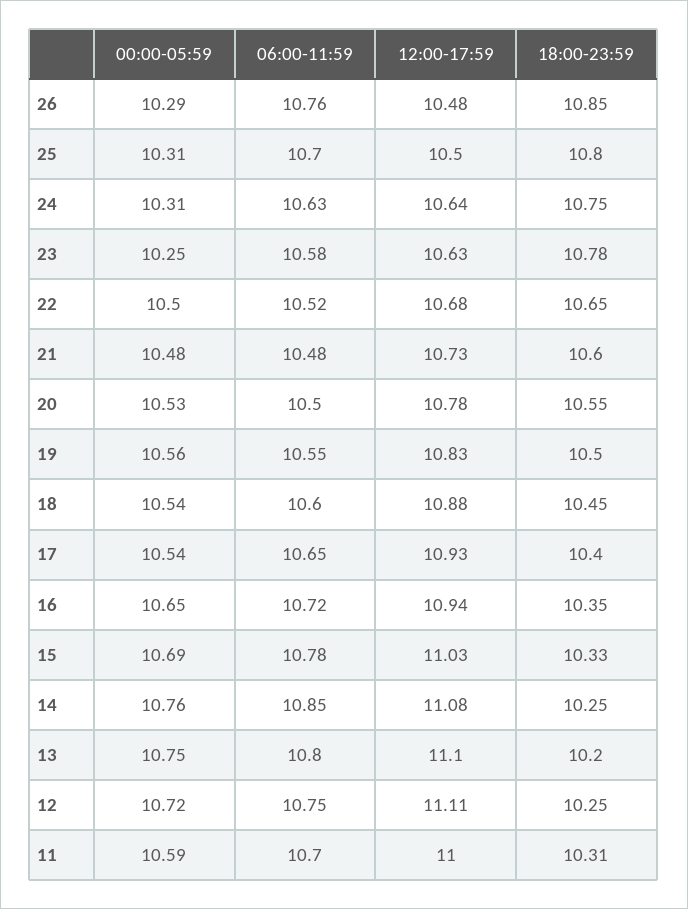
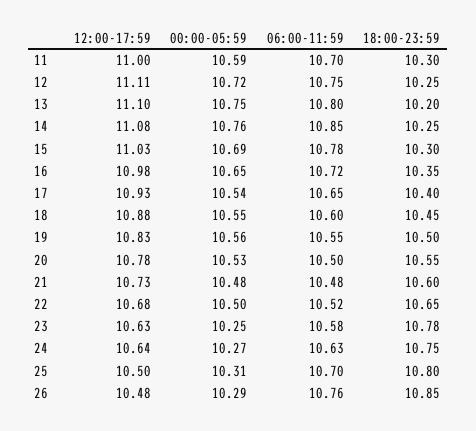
  {
    "00:00-05:59": {
      "26": 10.29,
      "25": 10.31,
-     "24": 10.31,
+     "24": 10.27,
      "23": 10.25,
      "22": 10.5,
      "21": 10.48,
      "20": 10.53,
      "19": 10.56,
-     "18": 10.54,
+     "18": 10.55,
      "17": 10.54,
      "16": 10.65,
      "15": 10.69,
      "14": 10.76,
      "13": 10.75,
      "12": 10.72,
      "11": 10.59
    },
    "06:00-11:59": {
      "26": 10.76,
      "25": 10.7,
      "24": 10.63,
      "23": 10.58,
      "22": 10.52,
      "21": 10.48,
      "20": 10.5,
      "19": 10.55,
      "18": 10.6,
      "17": 10.65,
      "16": 10.72,
      "15": 10.78,
      "14": 10.85,
      "13": 10.8,
      "12": 10.75,
      "11": 10.7
    },
    "12:00-17:59": {
      "26": 10.48,
      "25": 10.5,
      "24": 10.64,
      "23": 10.63,
      "22": 10.68,
      "21": 10.73,
      "20": 10.78,
      "19": 10.83,
      "18": 10.88,
      "17": 10.93,
-     "16": 10.94,
+     "16": 10.98,
      "15": 11.03,
      "14": 11.08,
      "13": 11.1,
      "12": 11.11,
      "11": 11
    },
    "18:00-23:59": {
      "26": 10.85,
      "25": 10.8,
      "24": 10.75,
      "23": 10.78,
      "22": 10.65,
      "21": 10.6,
      "20": 10.55,
      "19": 10.5,
      "18": 10.45,
      "17": 10.4,
      "16": 10.35,
-     "15": 10.33,
+     "15": 10.3,
      "14": 10.25,
      "13": 10.2,
      "12": 10.25,
-     "11": 10.31
+     "11": 10.3
    }
  }

